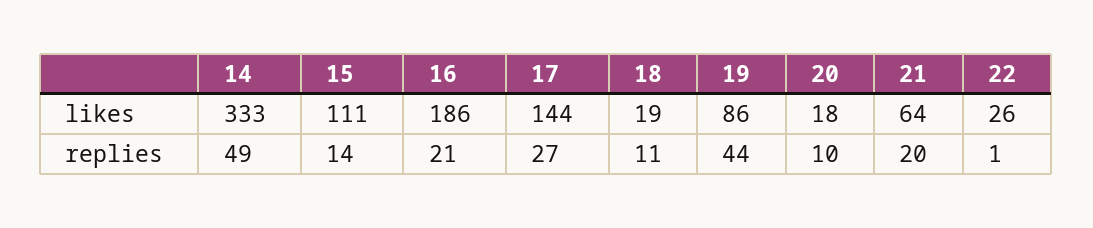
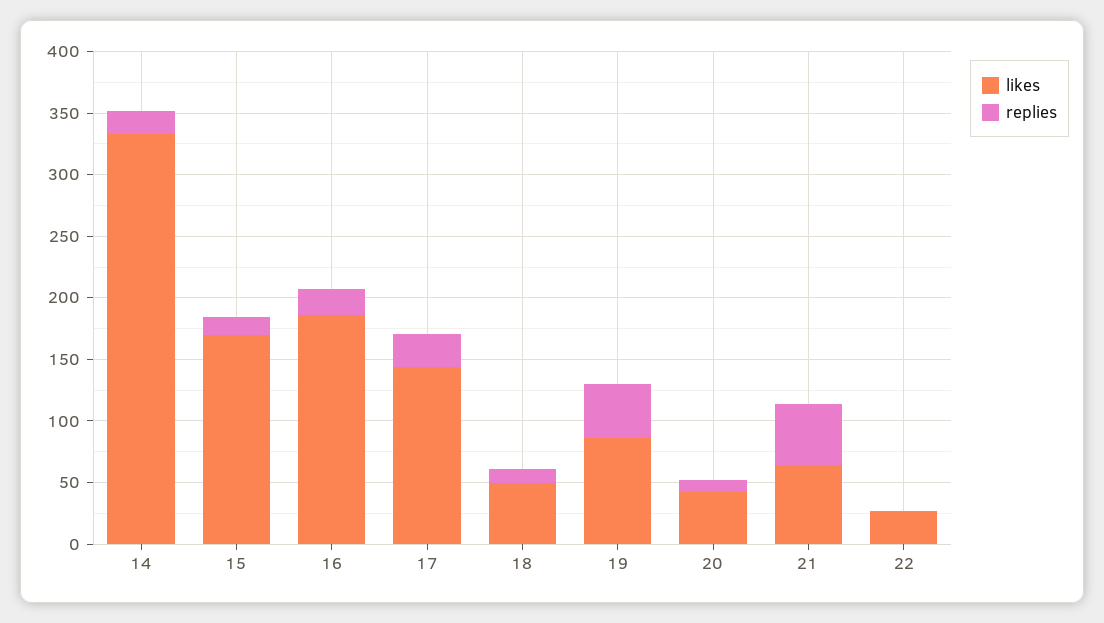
  {
    "likes": {
      "14": 333,
-     "15": 111,
+     "15": 170,
      "16": 186,
      "17": 144,
-     "18": 19,
+     "18": 50,
      "19": 86,
-     "20": 18,
+     "20": 40,
      "21": 64,
      "22": 26
    },
    "replies": {
-     "14": 49,
+     "14": 20,
      "15": 14,
      "16": 21,
      "17": 27,
      "18": 11,
      "19": 44,
      "20": 10,
-     "21": 20,
+     "21": 50,
      "22": 1
    }
  }

